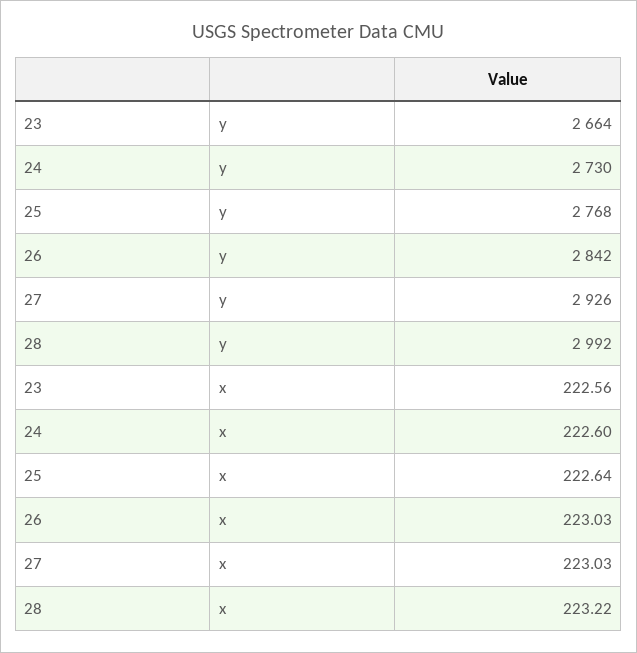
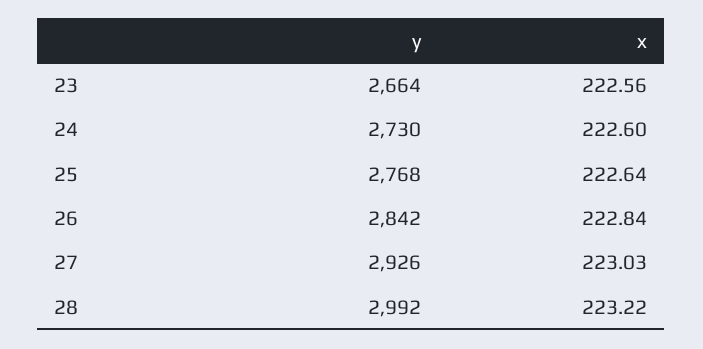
  {
    "23": {
      "y": 2664,
      "x": 222.56
    },
    "24": {
      "y": 2730,
      "x": 222.6
    },
    "25": {
      "y": 2768,
      "x": 222.64
    },
    "26": {
      "y": 2842,
-     "x": 223.03
+     "x": 222.84
    },
    "27": {
      "y": 2926,
      "x": 223.03
    },
    "28": {
      "y": 2992,
      "x": 223.22
    }
  }

